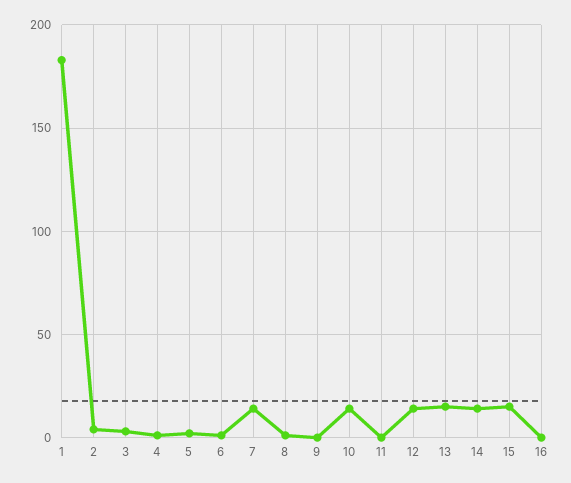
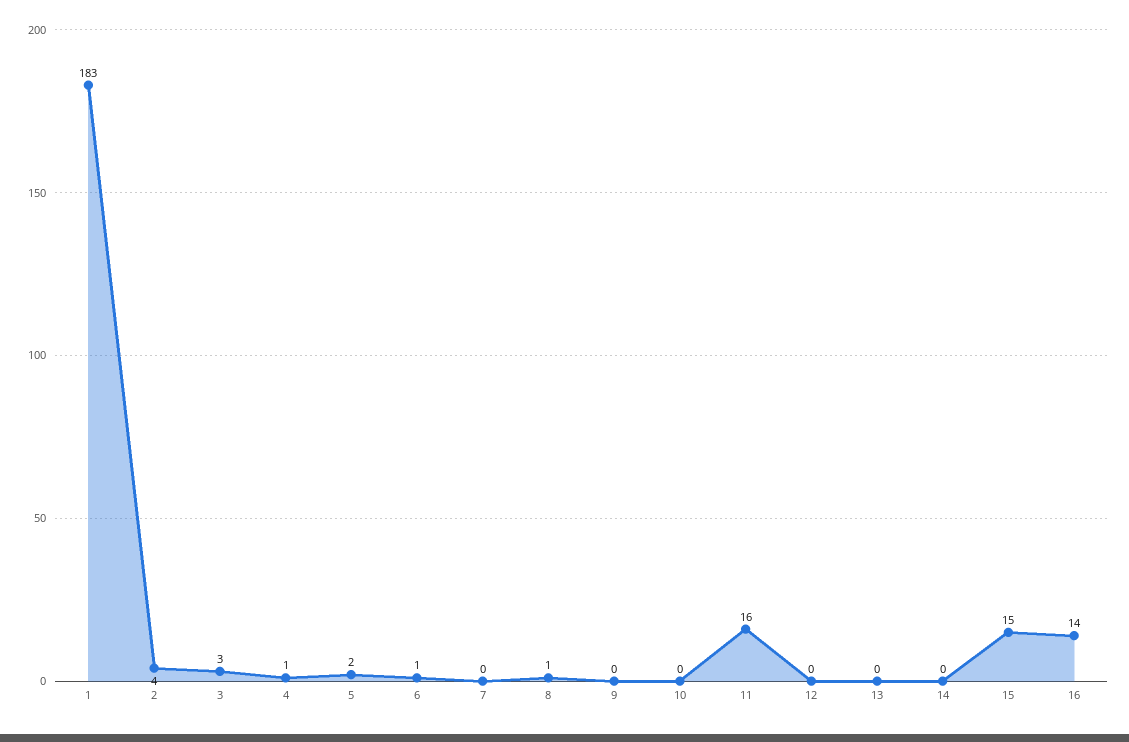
  {
    "1": 183,
    "2": 4,
    "3": 3,
    "4": 1,
    "5": 2,
    "6": 1,
-   "7": 15,
+   "7": 0,
    "8": 1,
    "9": 0,
-   "10": 15,
+   "10": 0,
-   "11": 0,
+   "11": 16,
-   "12": 15,
+   "12": 0,
-   "13": 15,
+   "13": 0,
-   "14": 15,
+   "14": 0,
    "15": 15,
-   "16": 0
+   "16": 14
  }

